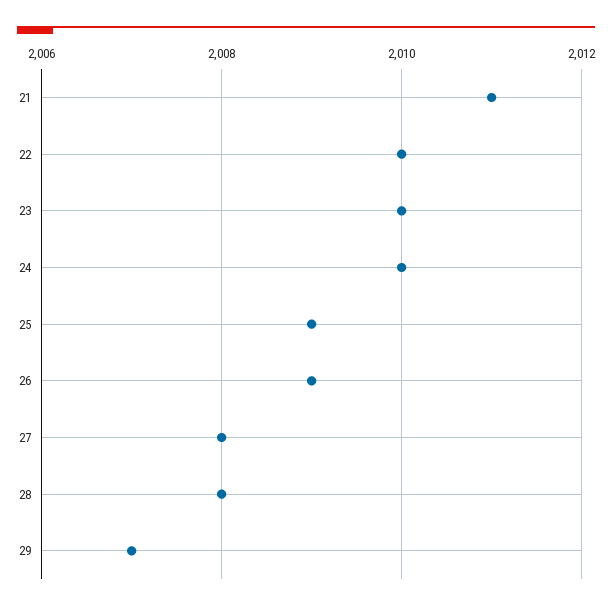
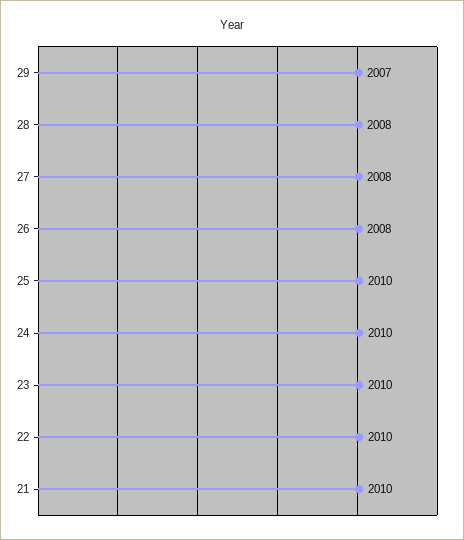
  {
-   "21": 2011,
+   "21": 2010,
    "22": 2010,
    "23": 2010,
    "24": 2010,
-   "25": 2009,
+   "25": 2010,
-   "26": 2009,
+   "26": 2008,
    "27": 2008,
    "28": 2008,
    "29": 2007
  }

